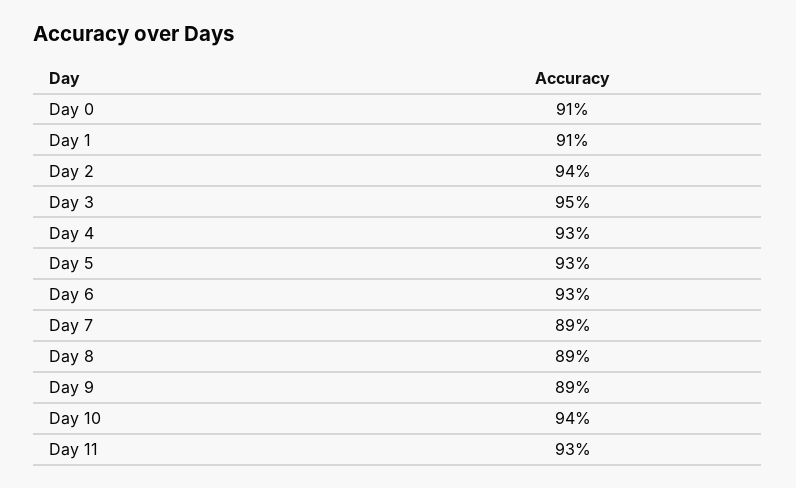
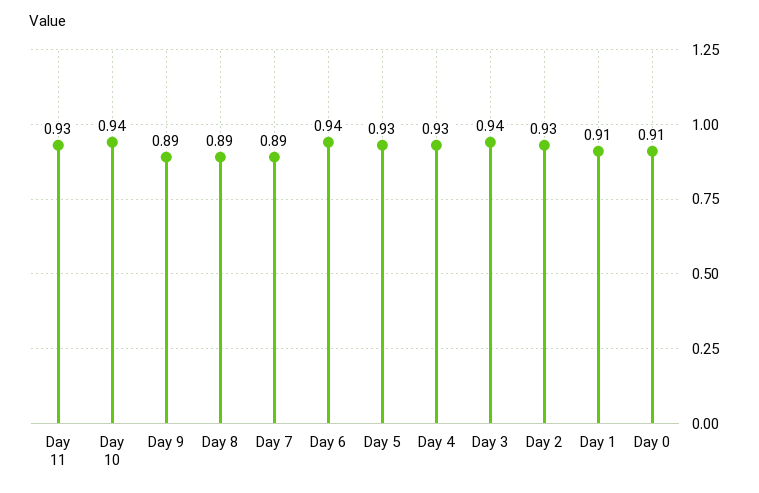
  {
    "Day 0": 0.91,
    "Day 1": 0.91,
-   "Day 2": 0.94,
+   "Day 2": 0.93,
-   "Day 3": 0.95,
+   "Day 3": 0.94,
    "Day 4": 0.93,
    "Day 5": 0.93,
-   "Day 6": 0.93,
+   "Day 6": 0.94,
    "Day 7": 0.89,
    "Day 8": 0.89,
    "Day 9": 0.89,
    "Day 10": 0.94,
    "Day 11": 0.93
  }

